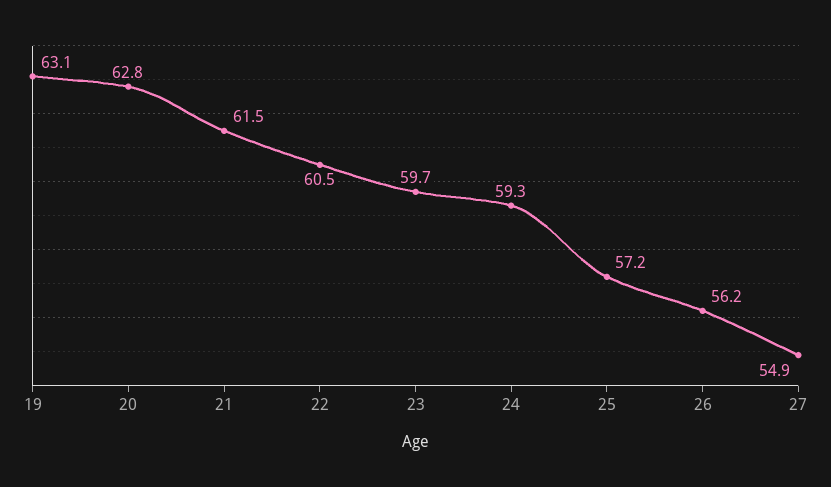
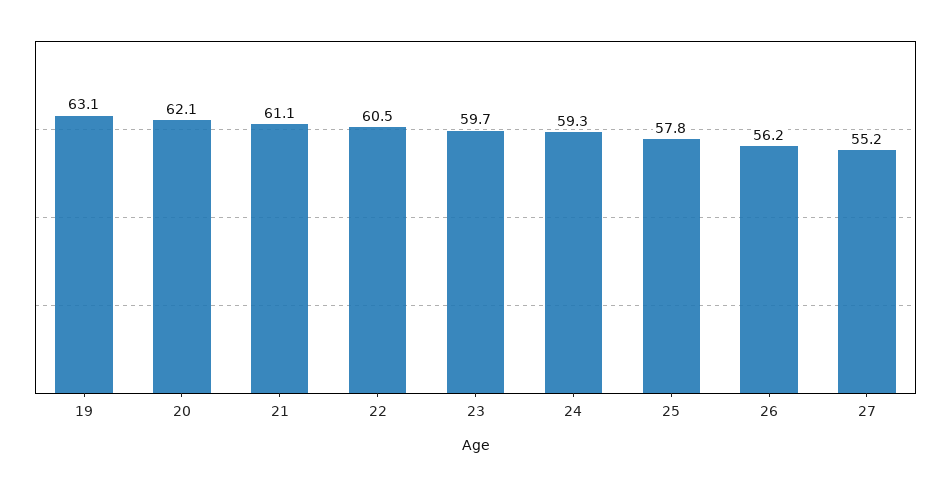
  {
    "19": 63.1,
-   "20": 62.8,
+   "20": 62.1,
-   "21": 61.5,
+   "21": 61.1,
    "22": 60.5,
    "23": 59.7,
    "24": 59.3,
-   "25": 57.2,
+   "25": 57.8,
    "26": 56.2,
-   "27": 54.9
+   "27": 55.2
  }

